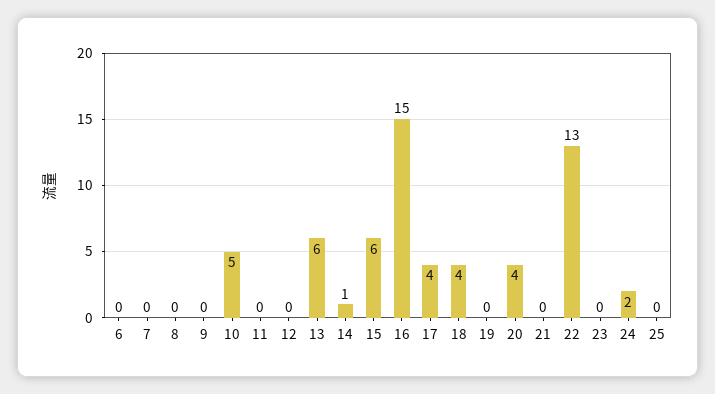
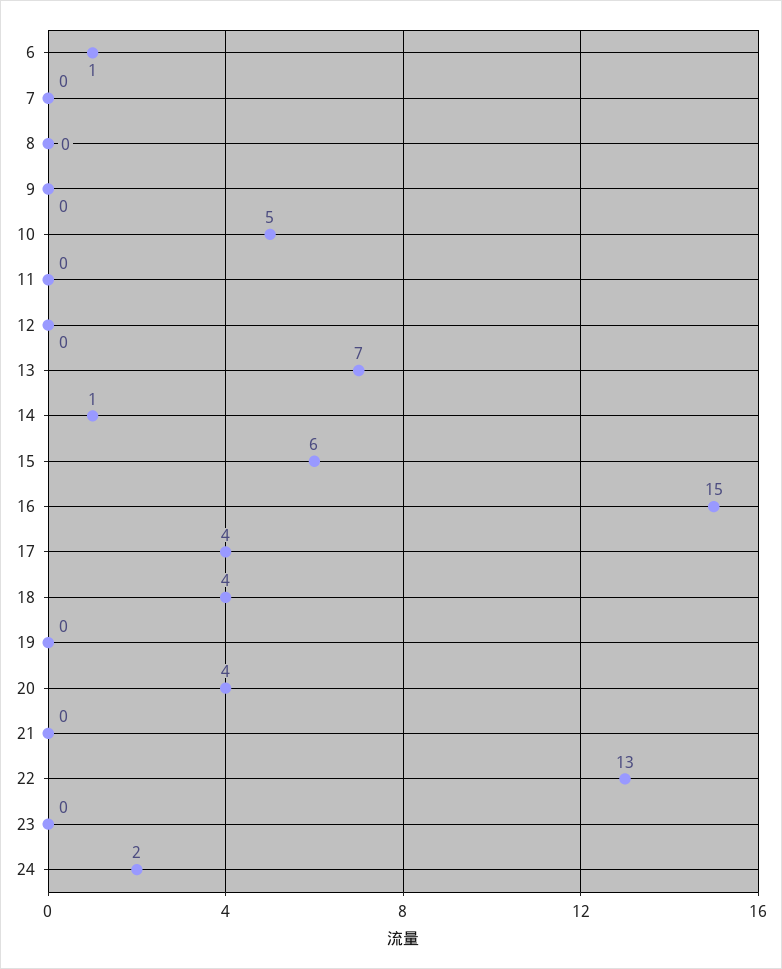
  {
-   "6": 0,
+   "6": 1,
    "7": 0,
    "8": 0,
    "9": 0,
    "10": 5,
    "11": 0,
    "12": 0,
-   "13": 6,
+   "13": 7,
    "14": 1,
    "15": 6,
    "16": 15,
    "17": 4,
    "18": 4,
    "19": 0,
    "20": 4,
    "21": 0,
    "22": 13,
    "23": 0,
-   "24": 2,
+   "24": 2
-   "25": 0
  }

